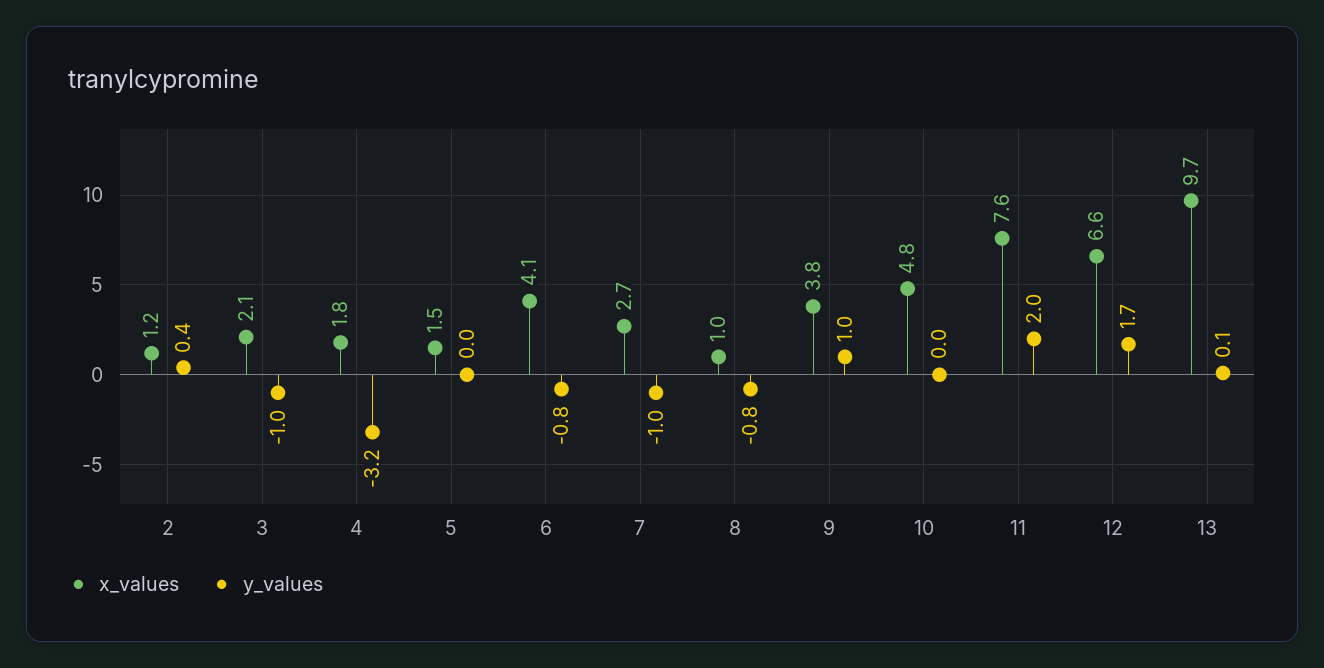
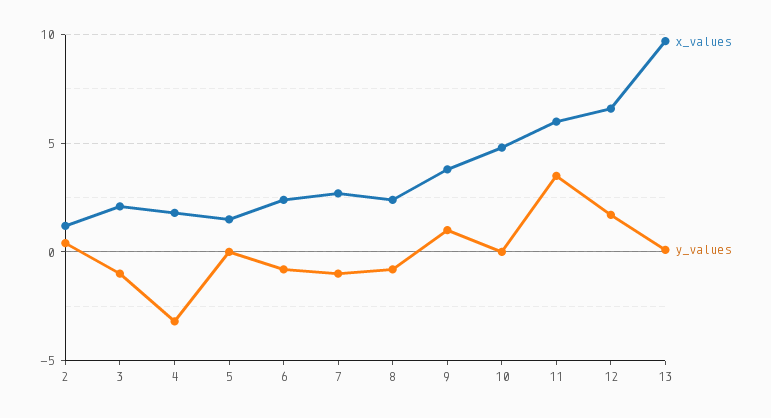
  {
    "x_values": {
      "2": 1.2,
      "3": 2.1,
      "4": 1.8,
      "5": 1.5,
-     "6": 4.1,
+     "6": 2.5,
      "7": 2.7,
-     "8": 1,
+     "8": 2.5,
      "9": 3.8,
      "10": 4.8,
-     "11": 7.6,
+     "11": 6,
      "12": 6.6,
      "13": 9.7
    },
    "y_values": {
      "2": 0.4,
      "3": -1,
      "4": -3.2,
      "5": 0,
      "6": -0.8,
      "7": -1,
      "8": -0.8,
      "9": 1,
      "10": 0,
-     "11": 2,
+     "11": 3.5,
      "12": 1.7,
      "13": 0.1
    }
  }

